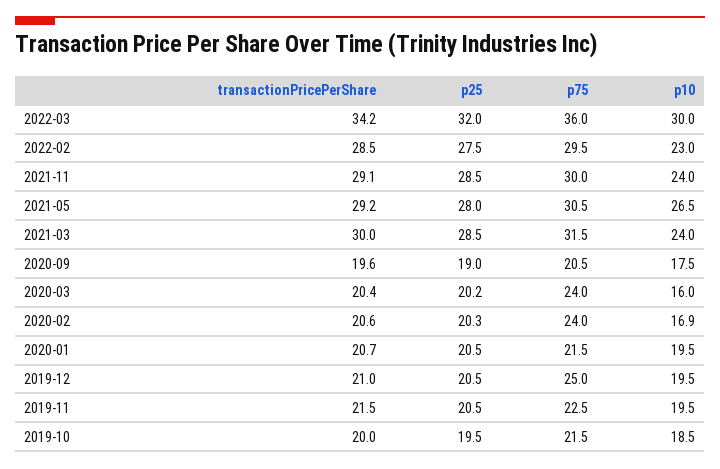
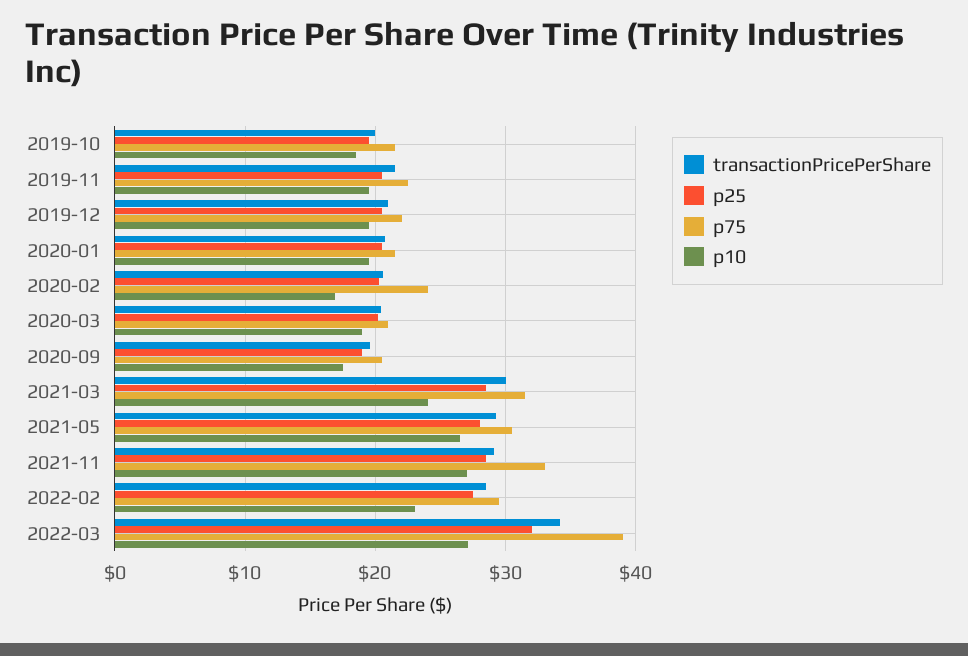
  {
    "transactionPricePerShare": {
      "2022-03": 34.2,
      "2022-02": 28.5,
      "2021-11": 29.1,
      "2021-05": 29.2,
      "2021-03": 30,
      "2020-09": 19.6,
      "2020-03": 20.4,
      "2020-02": 20.6,
      "2020-01": 20.7,
      "2019-12": 21,
      "2019-11": 21.5,
      "2019-10": 20
    },
    "p25": {
      "2022-03": 32,
      "2022-02": 27.5,
      "2021-11": 28.5,
      "2021-05": 28,
      "2021-03": 28.5,
      "2020-09": 19,
      "2020-03": 20.2,
      "2020-02": 20.3,
      "2020-01": 20.5,
      "2019-12": 20.5,
      "2019-11": 20.5,
      "2019-10": 19.5
    },
    "p75": {
-     "2022-03": 36,
+     "2022-03": 39,
      "2022-02": 29.5,
-     "2021-11": 30,
+     "2021-11": 33,
      "2021-05": 30.5,
      "2021-03": 31.5,
      "2020-09": 20.5,
-     "2020-03": 24,
+     "2020-03": 21,
      "2020-02": 24,
      "2020-01": 21.5,
-     "2019-12": 25,
+     "2019-12": 22,
      "2019-11": 22.5,
      "2019-10": 21.5
    },
    "p10": {
-     "2022-03": 30,
+     "2022-03": 27,
      "2022-02": 23,
-     "2021-11": 24,
+     "2021-11": 27,
      "2021-05": 26.5,
      "2021-03": 24,
      "2020-09": 17.5,
-     "2020-03": 16,
+     "2020-03": 19,
      "2020-02": 16.9,
      "2020-01": 19.5,
      "2019-12": 19.5,
      "2019-11": 19.5,
      "2019-10": 18.5
    }
  }

